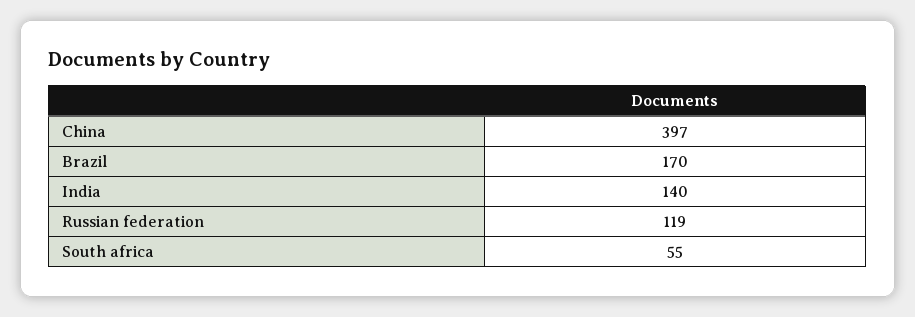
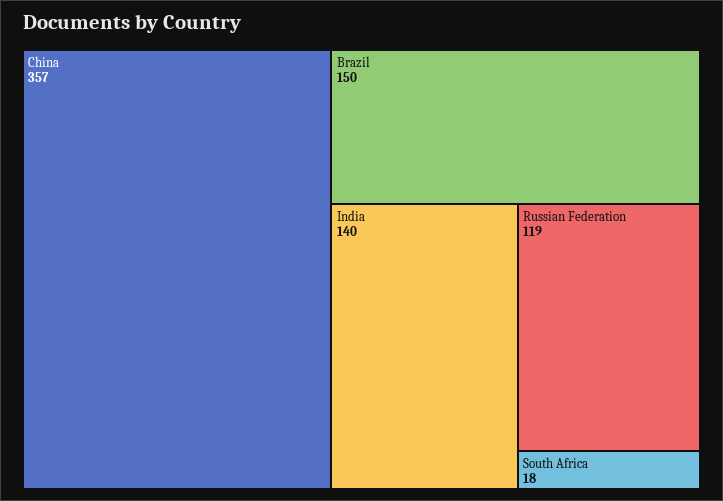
  {
-   "China": 397,
+   "China": 357,
-   "Brazil": 170,
+   "Brazil": 150,
    "India": 140,
    "Russian federation": 119,
-   "South africa": 55
+   "South africa": 18
  }

